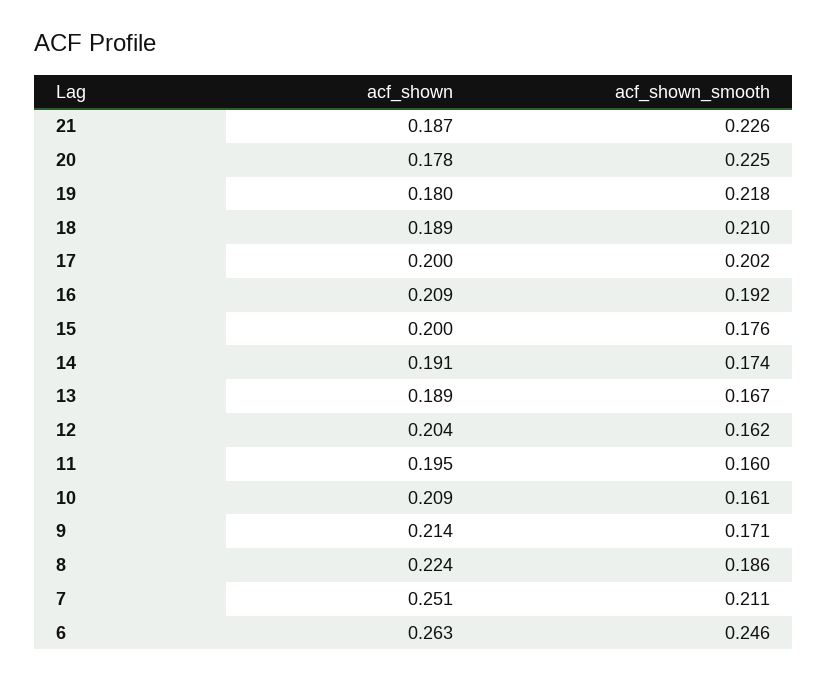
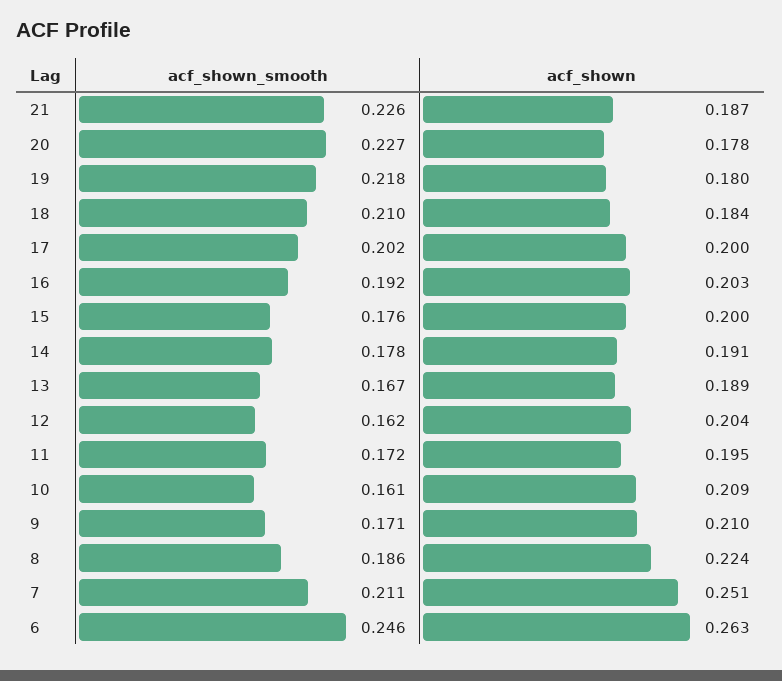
  {
    "acf_shown": {
      "21": 0.187,
      "20": 0.178,
      "19": 0.18,
-     "18": 0.189,
+     "18": 0.184,
      "17": 0.2,
-     "16": 0.209,
+     "16": 0.203,
      "15": 0.2,
      "14": 0.191,
      "13": 0.189,
      "12": 0.204,
      "11": 0.195,
      "10": 0.209,
-     "9": 0.214,
+     "9": 0.21,
      "8": 0.224,
      "7": 0.251,
      "6": 0.263
    },
    "acf_shown_smooth": {
      "21": 0.226,
-     "20": 0.225,
+     "20": 0.227,
      "19": 0.218,
      "18": 0.21,
      "17": 0.202,
      "16": 0.192,
      "15": 0.176,
-     "14": 0.174,
+     "14": 0.178,
      "13": 0.167,
      "12": 0.162,
-     "11": 0.16,
+     "11": 0.172,
      "10": 0.161,
      "9": 0.171,
      "8": 0.186,
      "7": 0.211,
      "6": 0.246
    }
  }

